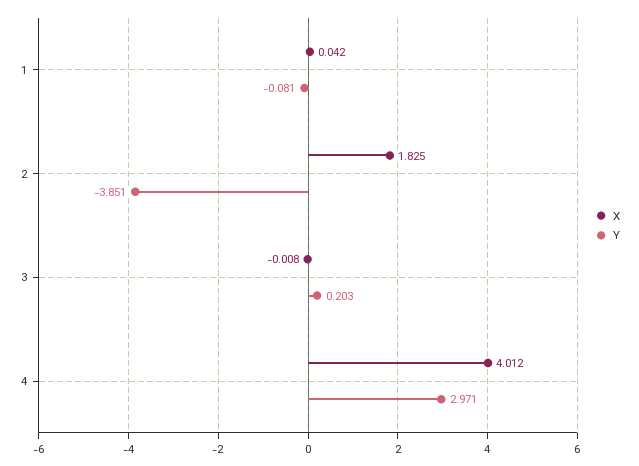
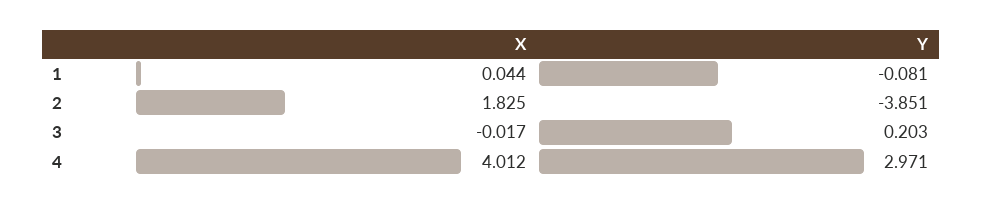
  {
    "X": {
-     "1": 0.042,
+     "1": 0.044,
      "2": 1.825,
-     "3": -0.008,
+     "3": -0.017,
      "4": 4.012
    },
    "Y": {
      "1": -0.081,
      "2": -3.851,
      "3": 0.203,
      "4": 2.971
    }
  }

